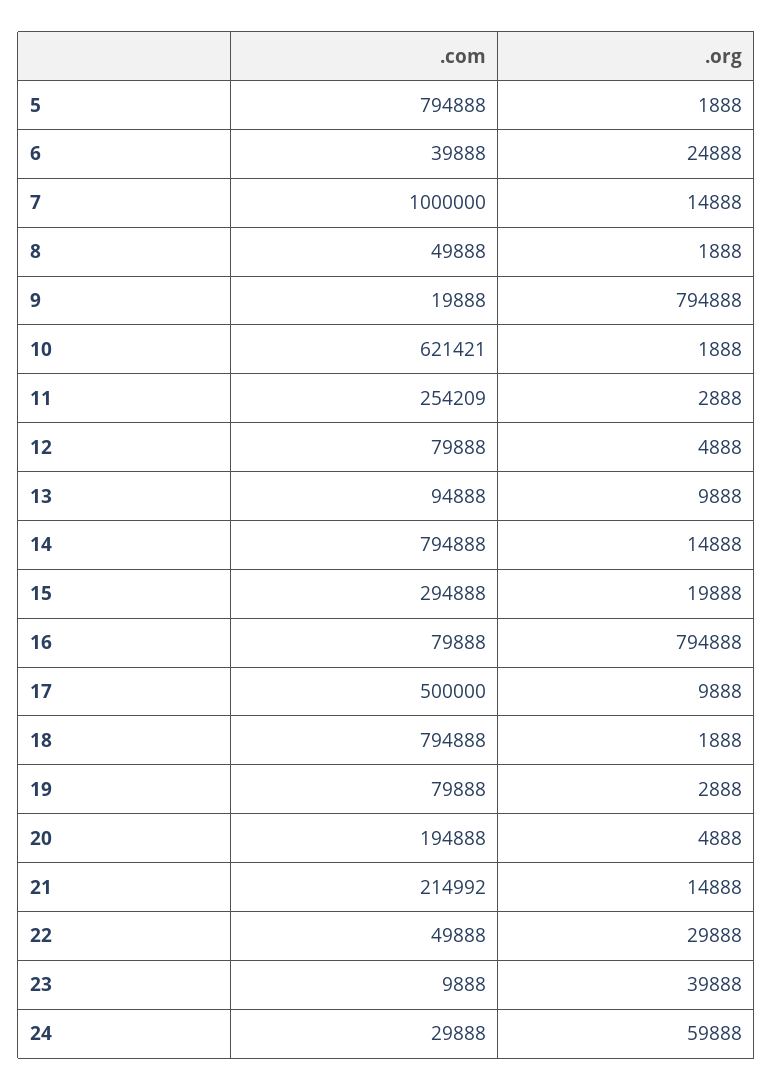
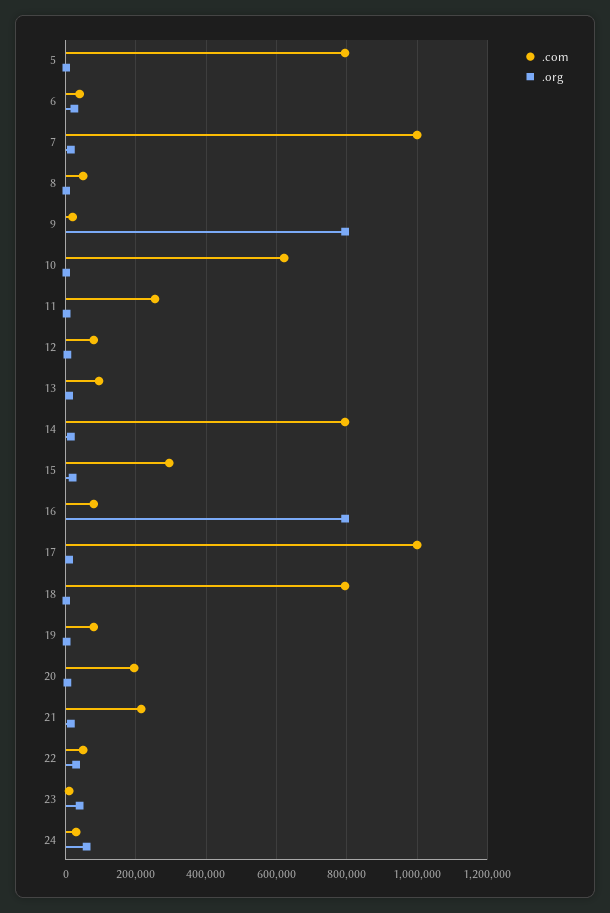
  {
    ".com": {
      "5": 794888,
      "6": 39888,
      "7": 1000000,
      "8": 49888,
      "9": 19888,
      "10": 621421,
      "11": 254209,
      "12": 79888,
      "13": 94888,
      "14": 794888,
      "15": 294888,
      "16": 79888,
-     "17": 500000,
+     "17": 1000000,
      "18": 794888,
      "19": 79888,
      "20": 194888,
      "21": 214992,
      "22": 49888,
      "23": 9888,
      "24": 29888
    },
    ".org": {
      "5": 1888,
      "6": 24888,
      "7": 14888,
      "8": 1888,
      "9": 794888,
      "10": 1888,
      "11": 2888,
      "12": 4888,
      "13": 9888,
      "14": 14888,
      "15": 19888,
      "16": 794888,
      "17": 9888,
      "18": 1888,
      "19": 2888,
      "20": 4888,
      "21": 14888,
      "22": 29888,
      "23": 39888,
      "24": 59888
    }
  }

